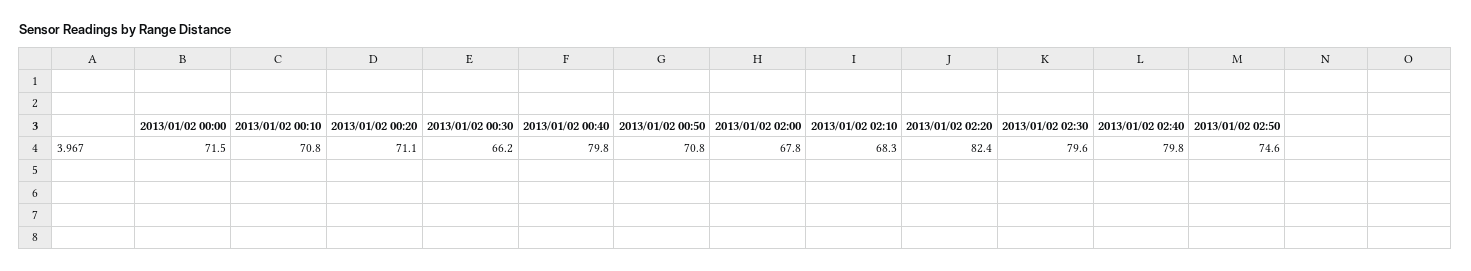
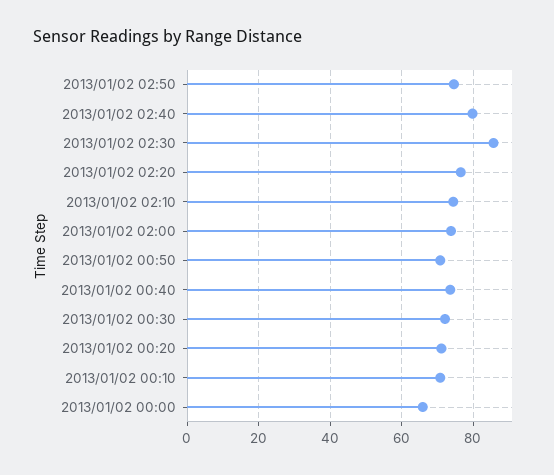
  {
-   "2013/01/02 00:00": 71.5,
+   "2013/01/02 00:00": 66,
    "2013/01/02 00:10": 70.8,
    "2013/01/02 00:20": 71.1,
-   "2013/01/02 00:30": 66.2,
+   "2013/01/02 00:30": 72,
-   "2013/01/02 00:40": 79.8,
+   "2013/01/02 00:40": 74,
    "2013/01/02 00:50": 70.8,
-   "2013/01/02 02:00": 67.8,
+   "2013/01/02 02:00": 74,
-   "2013/01/02 02:10": 68.3,
+   "2013/01/02 02:10": 74,
-   "2013/01/02 02:20": 82.4,
+   "2013/01/02 02:20": 76,
-   "2013/01/02 02:30": 79.6,
+   "2013/01/02 02:30": 86,
    "2013/01/02 02:40": 79.8,
    "2013/01/02 02:50": 74.6
  }

